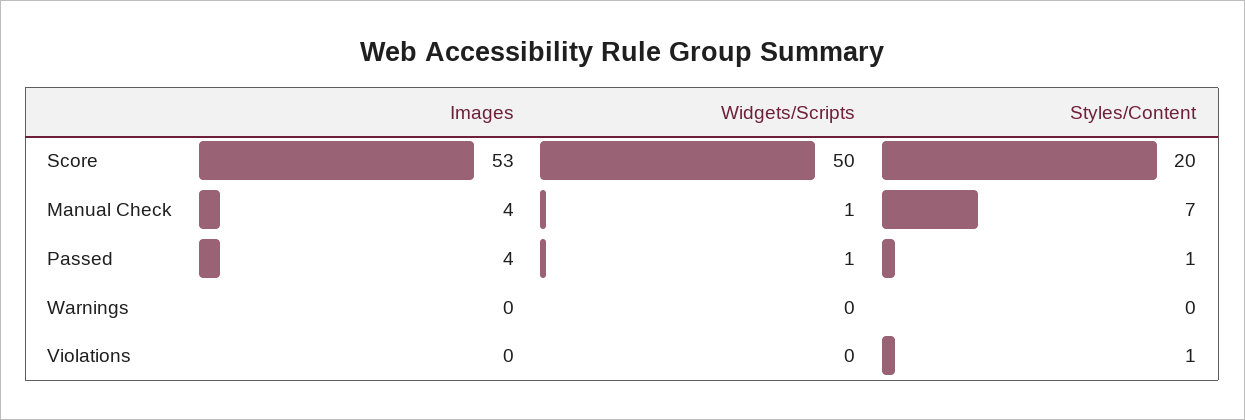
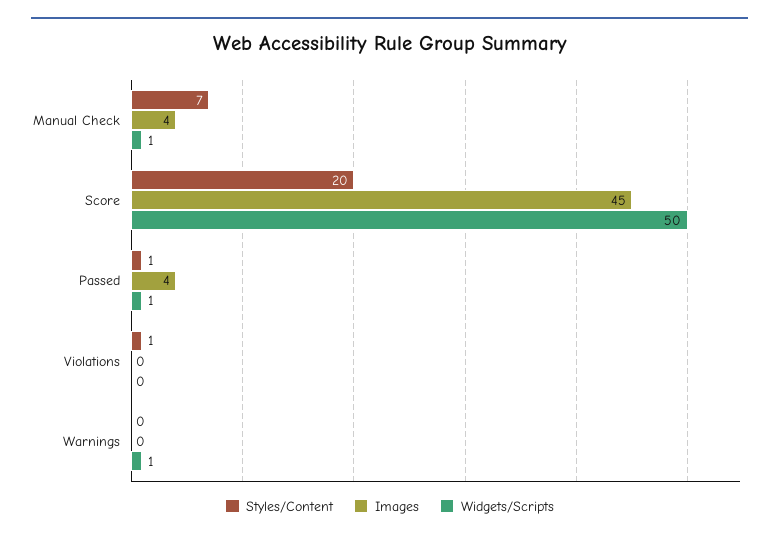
  {
    "Images": {
-     "Score": 53,
+     "Score": 45,
      "Manual Check": 4,
      "Passed": 4,
      "Warnings": 0,
      "Violations": 0
    },
    "Widgets/Scripts": {
      "Score": 50,
      "Manual Check": 1,
      "Passed": 1,
-     "Warnings": 0,
+     "Warnings": 1,
      "Violations": 0
    },
    "Styles/Content": {
      "Score": 20,
      "Manual Check": 7,
      "Passed": 1,
      "Warnings": 0,
      "Violations": 1
    }
  }

